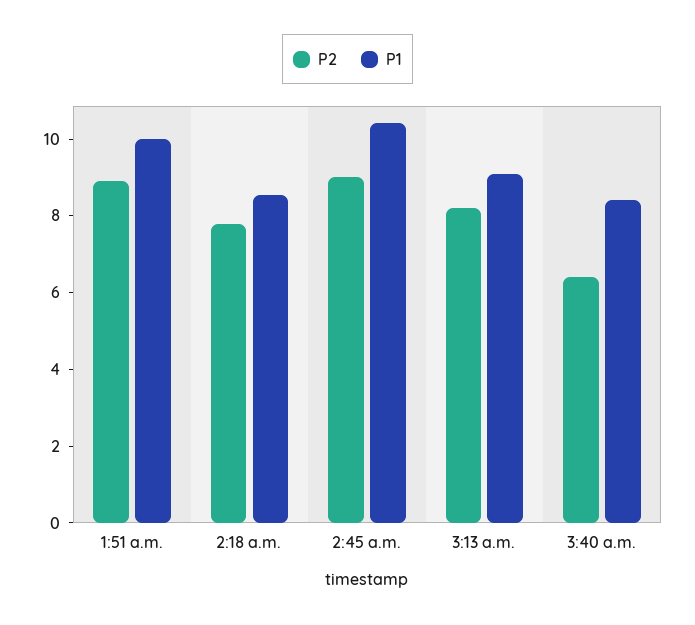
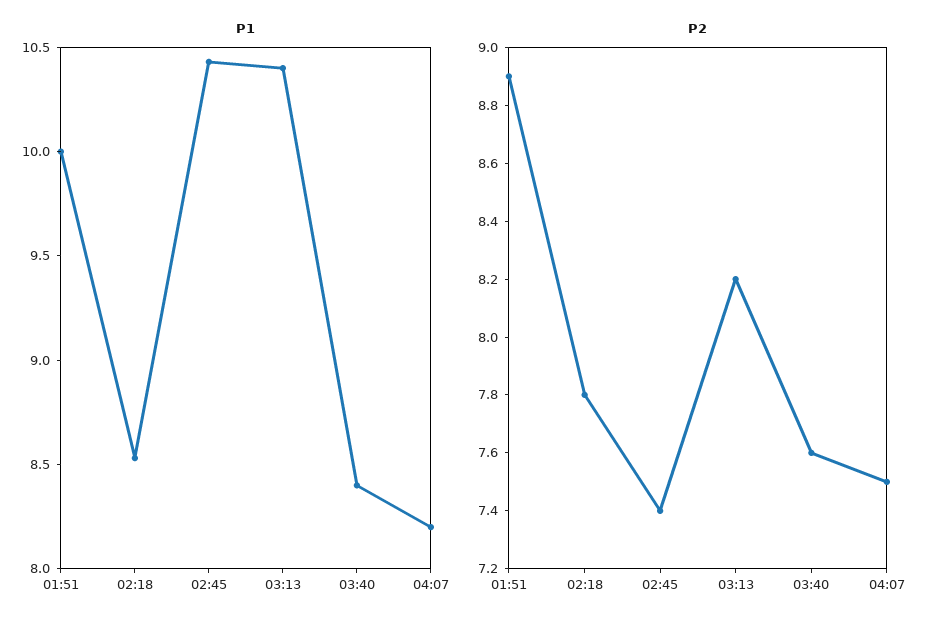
  {
    "P2": {
      "1:51 a.m.": 8.9,
      "2:18 a.m.": 7.8,
-     "2:45 a.m.": 9,
+     "2:45 a.m.": 7.4,
      "3:13 a.m.": 8.2,
-     "3:40 a.m.": 6.5
+     "3:40 a.m.": 7.6,
+     "04:07": 7.5
    },
    "P1": {
      "1:51 a.m.": 10,
      "2:18 a.m.": 8.5,
      "2:45 a.m.": 10.4,
-     "3:13 a.m.": 9,
+     "3:13 a.m.": 10.4,
-     "3:40 a.m.": 8.4
+     "3:40 a.m.": 8.4,
+     "04:07": 8.2
    }
  }

